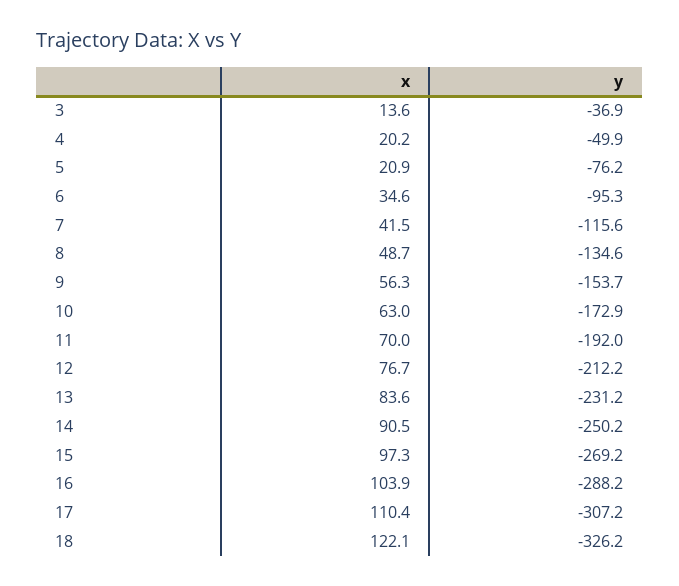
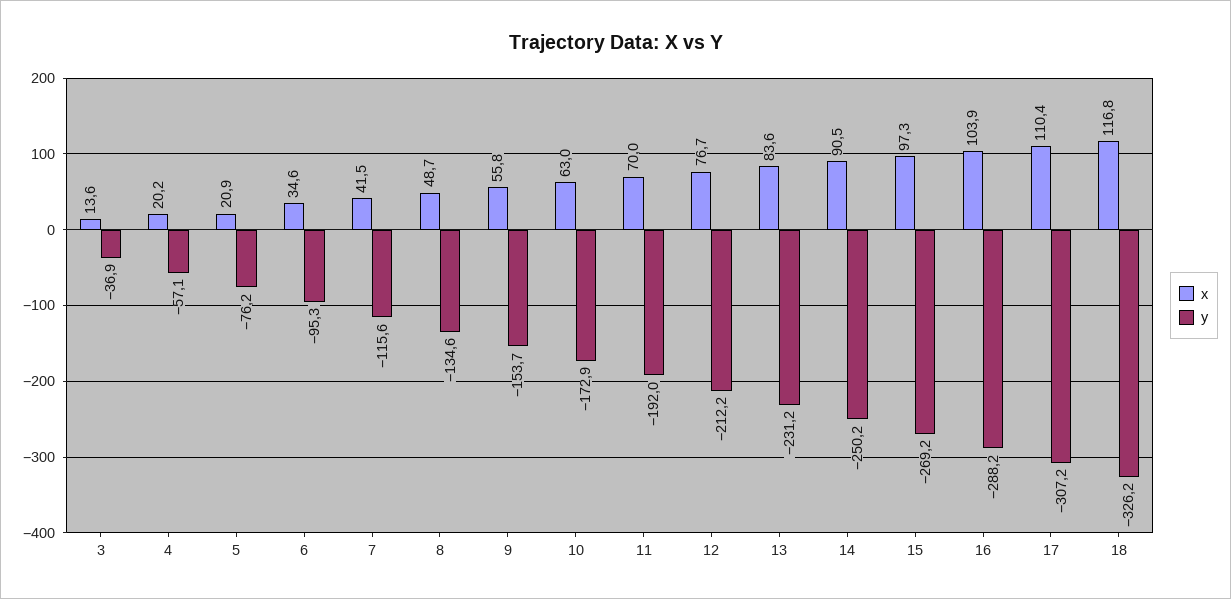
  {
    "x": {
      "3": 13.6,
      "4": 20.2,
      "5": 20.9,
      "6": 34.6,
      "7": 41.5,
      "8": 48.7,
-     "9": 56.3,
+     "9": 55.8,
      "10": 63,
      "11": 70,
      "12": 76.7,
      "13": 83.6,
      "14": 90.5,
      "15": 97.3,
      "16": 103.9,
      "17": 110.4,
-     "18": 122.1
+     "18": 116.8
    },
    "y": {
      "3": -36.9,
-     "4": -49.9,
+     "4": -57.1,
      "5": -76.2,
      "6": -95.3,
      "7": -115.6,
      "8": -134.6,
      "9": -153.7,
      "10": -172.9,
      "11": -192,
      "12": -212.2,
      "13": -231.2,
      "14": -250.2,
      "15": -269.2,
      "16": -288.2,
      "17": -307.2,
      "18": -326.2
    }
  }

